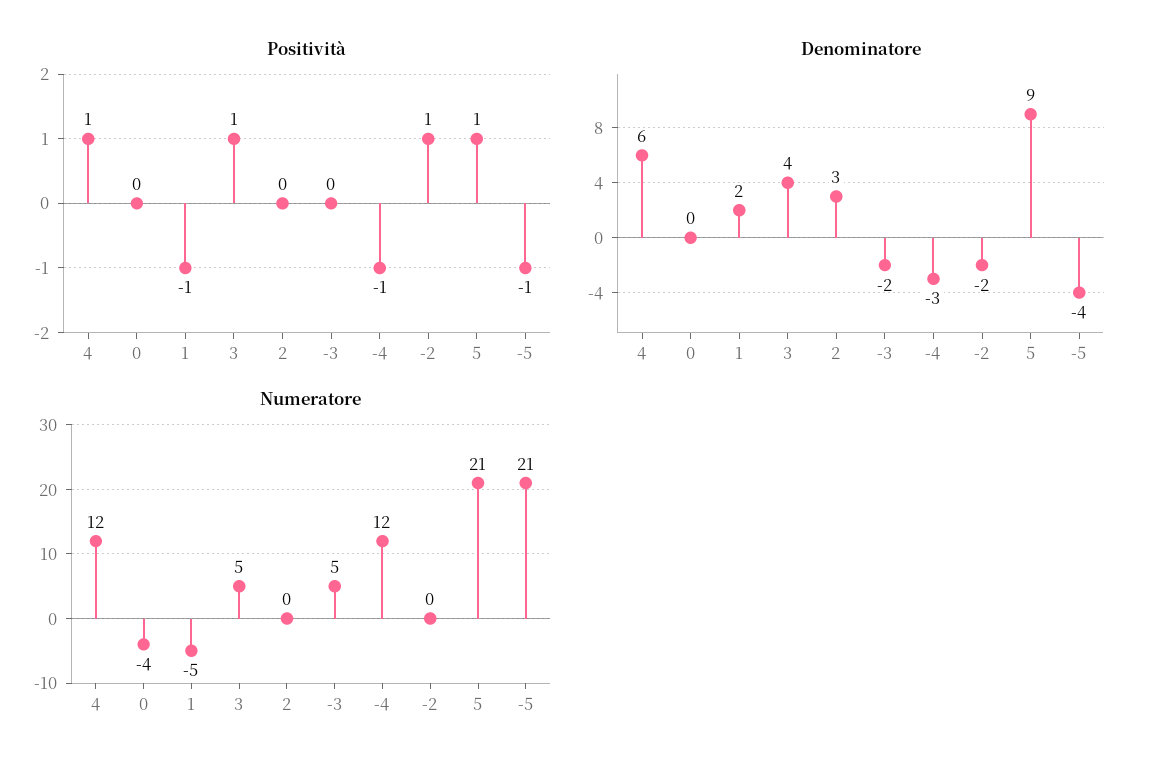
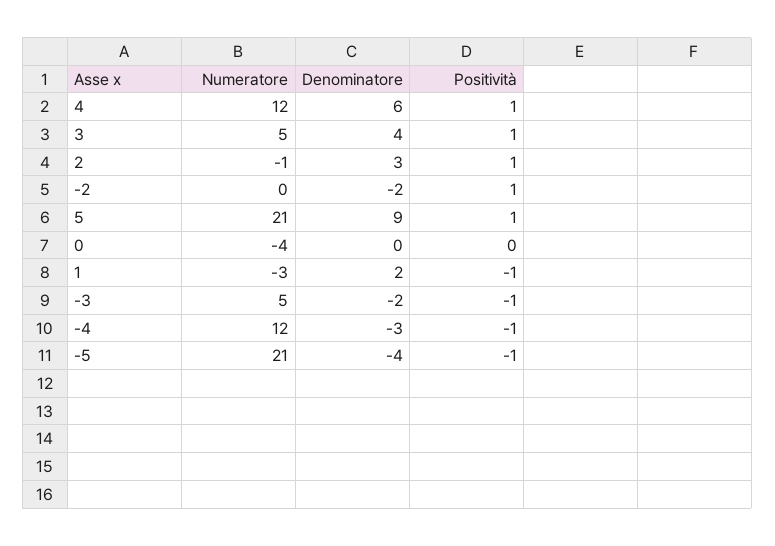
  {
    "Positività": {
      "4": 1,
      "0": 0,
      "1": -1,
      "3": 1,
-     "2": 0,
+     "2": 1,
-     "-3": 0,
+     "-3": -1,
      "-4": -1,
      "-2": 1,
      "5": 1,
      "-5": -1
    },
    "Denominatore": {
      "4": 6,
      "0": 0,
      "1": 2,
      "3": 4,
      "2": 3,
      "-3": -2,
      "-4": -3,
      "-2": -2,
      "5": 9,
      "-5": -4
    },
    "Numeratore": {
      "4": 12,
      "0": -4,
-     "1": -5,
+     "1": -3,
      "3": 5,
-     "2": 0,
+     "2": -1,
      "-3": 5,
      "-4": 12,
      "-2": 0,
      "5": 21,
      "-5": 21
    }
  }

